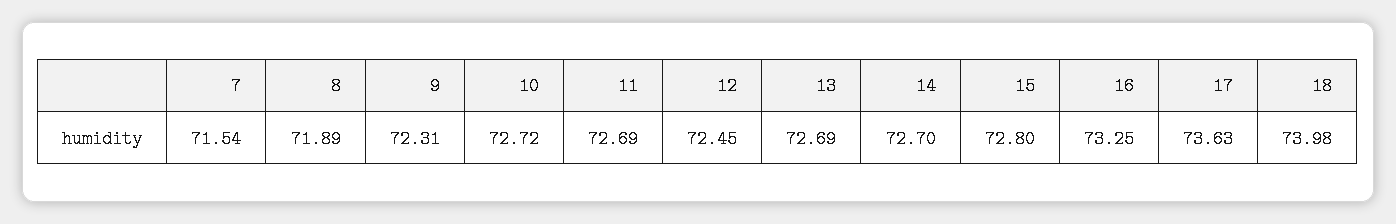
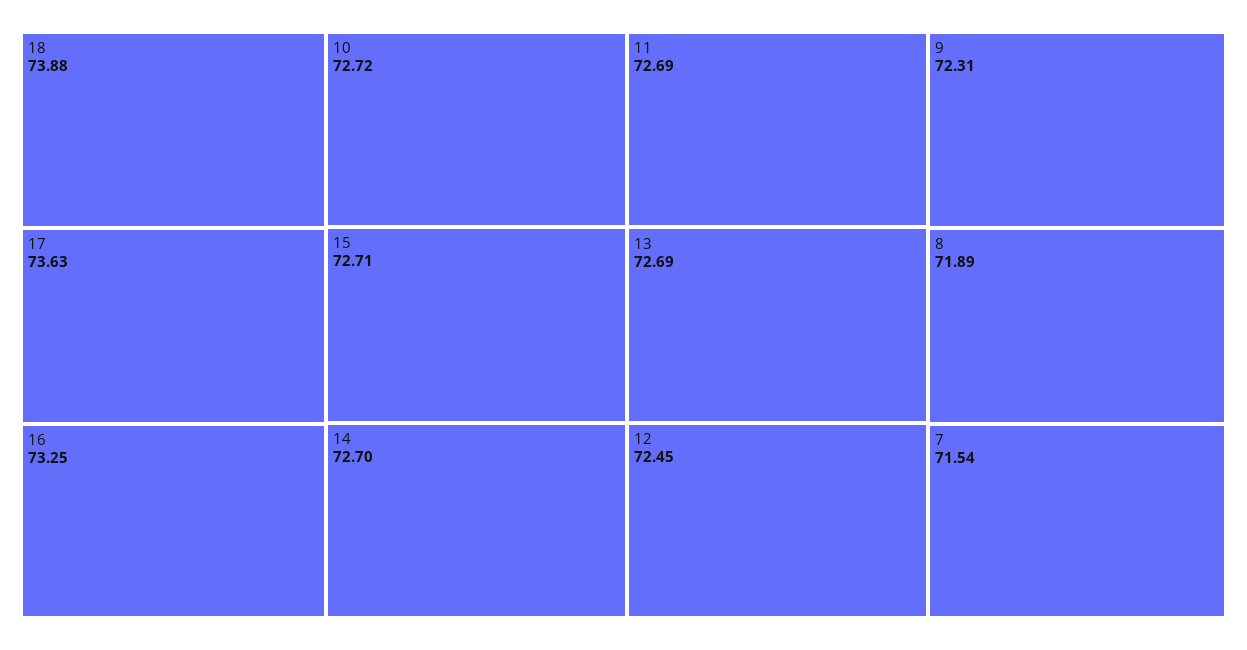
  {
    "7": 71.54,
    "8": 71.89,
    "9": 72.31,
    "10": 72.72,
    "11": 72.69,
    "12": 72.45,
    "13": 72.69,
    "14": 72.7,
-   "15": 72.8,
+   "15": 72.71,
    "16": 73.25,
    "17": 73.63,
-   "18": 73.98
+   "18": 73.88
  }

